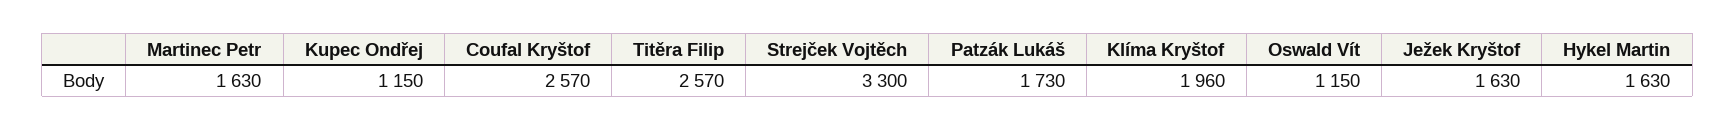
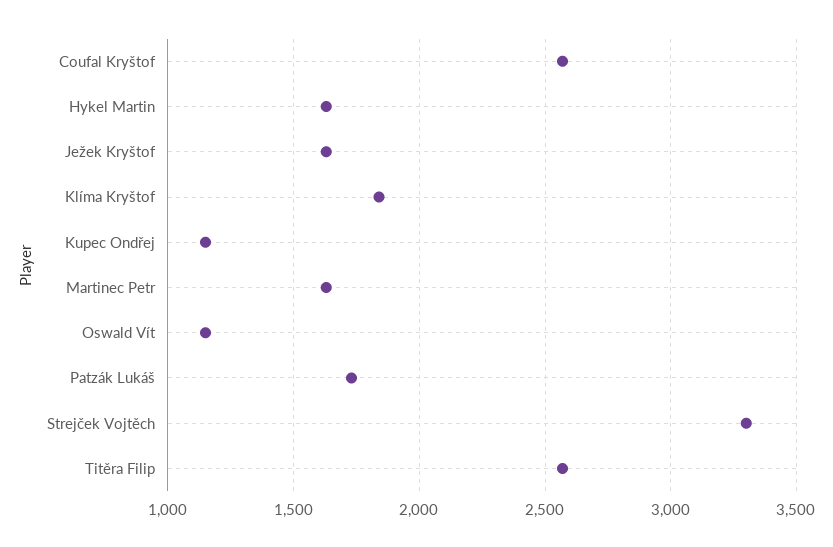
  {
    "Martinec Petr": 1630,
    "Kupec Ondřej": 1150,
    "Coufal Kryštof": 2570,
    "Titěra Filip": 2570,
    "Strejček Vojtěch": 3300,
    "Patzák Lukáš": 1730,
-   "Klíma Kryštof": 1960,
+   "Klíma Kryštof": 1850,
    "Oswald Vít": 1150,
    "Ježek Kryštof": 1630,
    "Hykel Martin": 1630
  }

